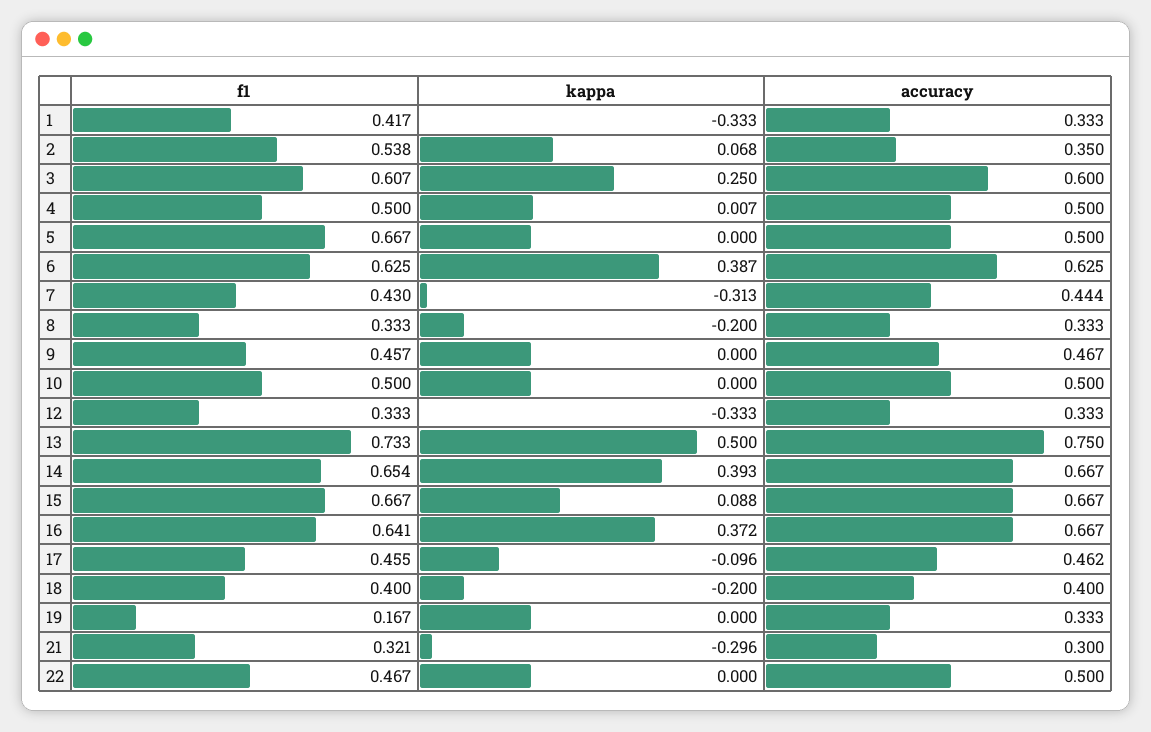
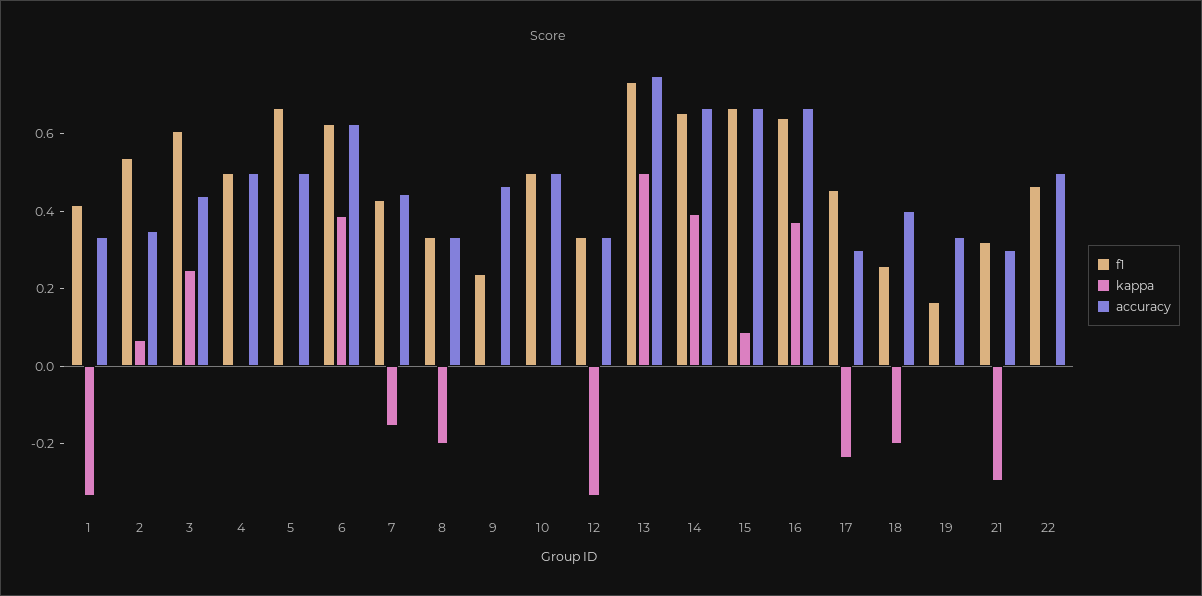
  {
    "f1": {
      "1": 0.417,
      "2": 0.538,
      "3": 0.607,
      "4": 0.5,
      "5": 0.667,
      "6": 0.625,
      "7": 0.43,
      "8": 0.333,
-     "9": 0.457,
+     "9": 0.25,
      "10": 0.5,
      "12": 0.333,
      "13": 0.733,
      "14": 0.654,
      "15": 0.667,
      "16": 0.641,
      "17": 0.455,
-     "18": 0.4,
+     "18": 0.25,
      "19": 0.167,
      "21": 0.321,
      "22": 0.467
    },
    "kappa": {
      "1": -0.333,
      "2": 0.068,
      "3": 0.25,
      "4": 0.007,
      "5": 0,
      "6": 0.387,
-     "7": -0.313,
+     "7": -0.15,
      "8": -0.2,
      "9": 0,
      "10": 0,
      "12": -0.333,
      "13": 0.5,
      "14": 0.393,
      "15": 0.088,
      "16": 0.372,
-     "17": -0.096,
+     "17": -0.25,
      "18": -0.2,
      "19": 0,
      "21": -0.296,
      "22": 0
    },
    "accuracy": {
      "1": 0.333,
      "2": 0.35,
-     "3": 0.6,
+     "3": 0.45,
      "4": 0.5,
      "5": 0.5,
      "6": 0.625,
      "7": 0.444,
      "8": 0.333,
      "9": 0.467,
      "10": 0.5,
      "12": 0.333,
      "13": 0.75,
      "14": 0.667,
      "15": 0.667,
      "16": 0.667,
-     "17": 0.462,
+     "17": 0.3,
      "18": 0.4,
      "19": 0.333,
      "21": 0.3,
      "22": 0.5
    }
  }

